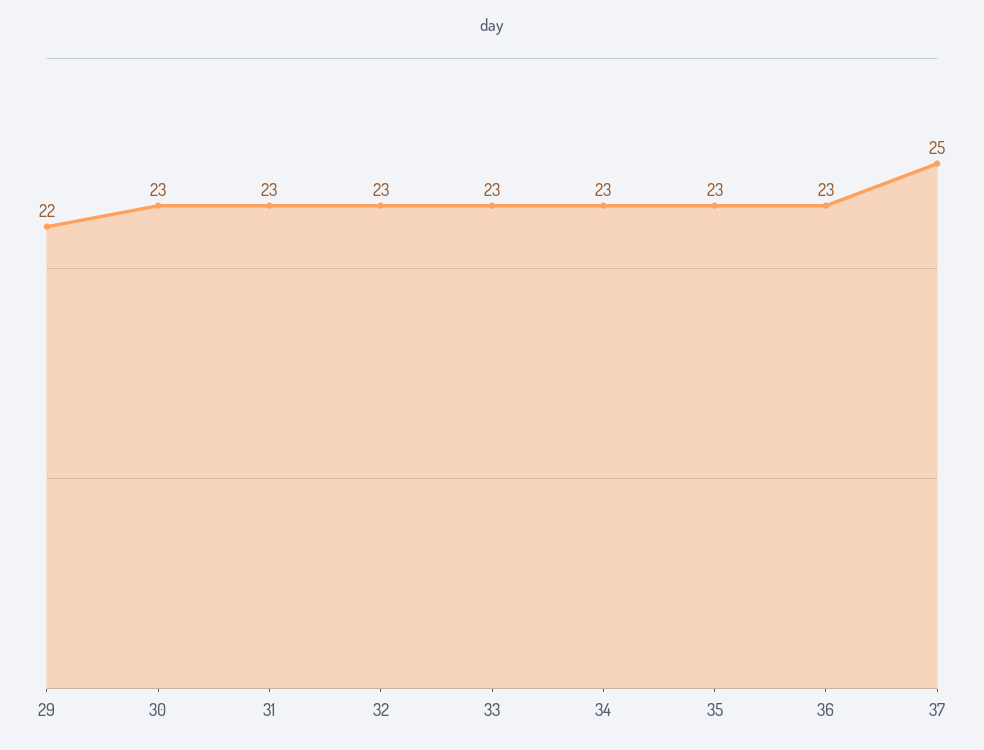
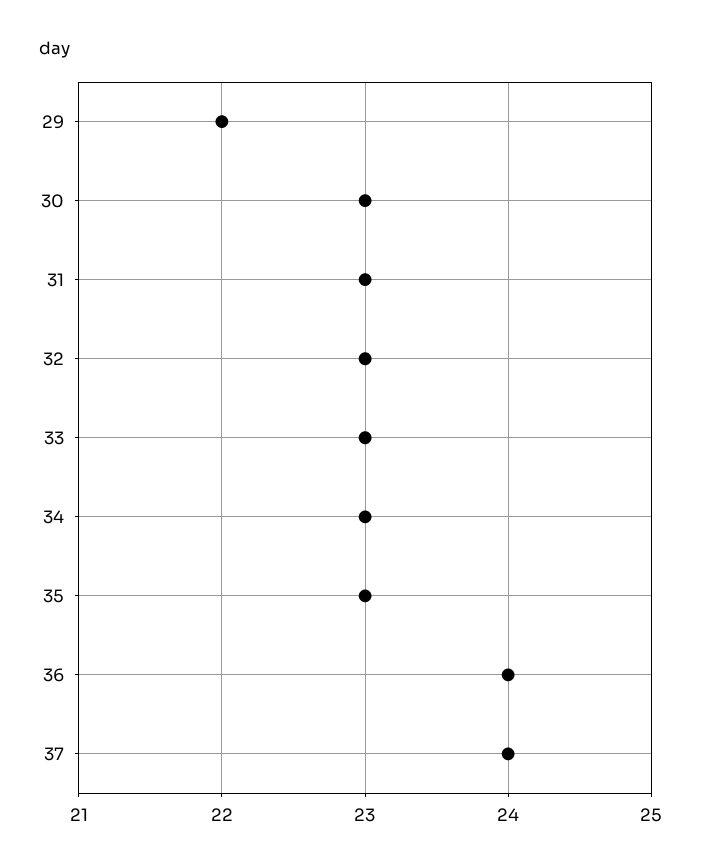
  {
    "29": 22,
    "30": 23,
    "31": 23,
    "32": 23,
    "33": 23,
    "34": 23,
    "35": 23,
-   "36": 23,
+   "36": 24,
-   "37": 25
+   "37": 24
  }

